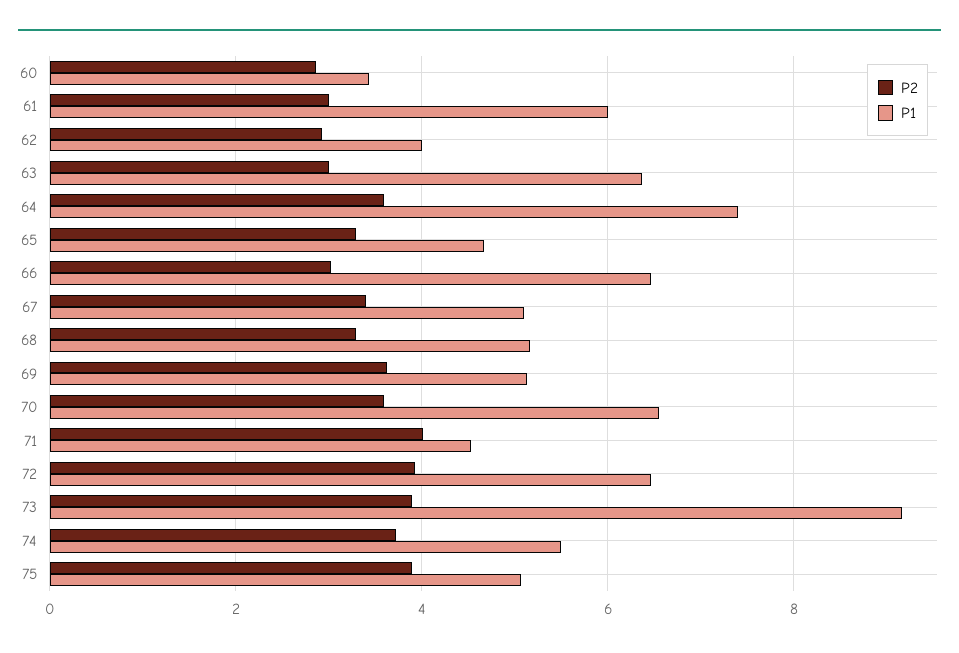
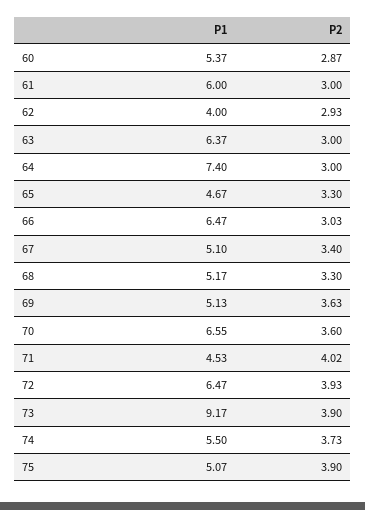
  {
    "P2": {
      "60": 2.87,
      "61": 3,
      "62": 2.93,
      "63": 3,
-     "64": 3.6,
+     "64": 3,
      "65": 3.3,
      "66": 3.03,
      "67": 3.4,
      "68": 3.3,
      "69": 3.63,
      "70": 3.6,
      "71": 4.02,
      "72": 3.93,
      "73": 3.9,
      "74": 3.73,
      "75": 3.9
    },
    "P1": {
-     "60": 3.4,
+     "60": 5.37,
      "61": 6,
      "62": 4,
      "63": 6.37,
      "64": 7.4,
      "65": 4.67,
      "66": 6.47,
      "67": 5.1,
      "68": 5.17,
      "69": 5.13,
      "70": 6.55,
      "71": 4.53,
      "72": 6.47,
      "73": 9.17,
      "74": 5.5,
      "75": 5.07
    }
  }

